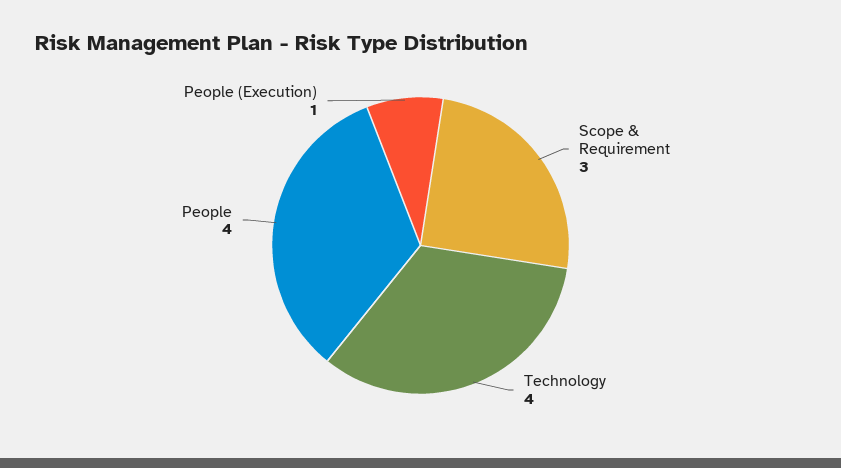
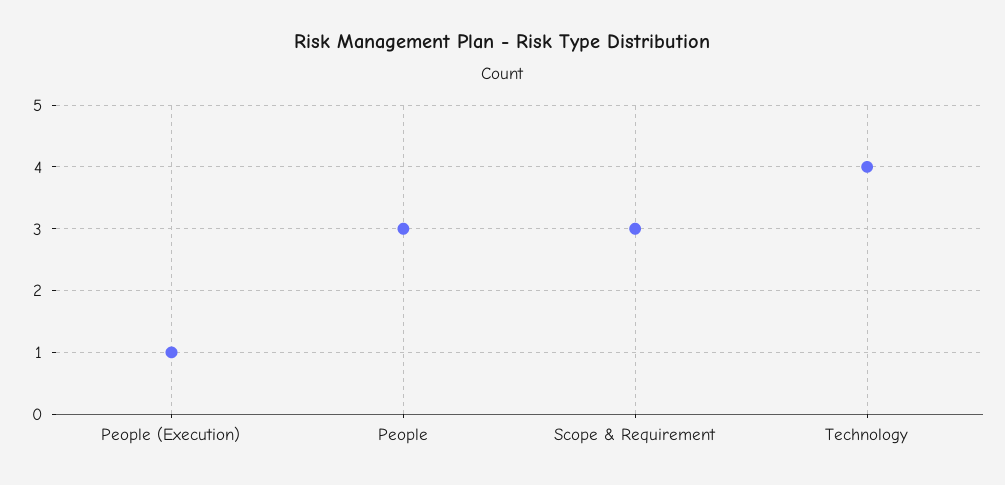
  {
    "Scope & Requirement": 3,
    "Technology": 4,
-   "People": 4,
+   "People": 3,
    "People (Execution)": 1
  }

